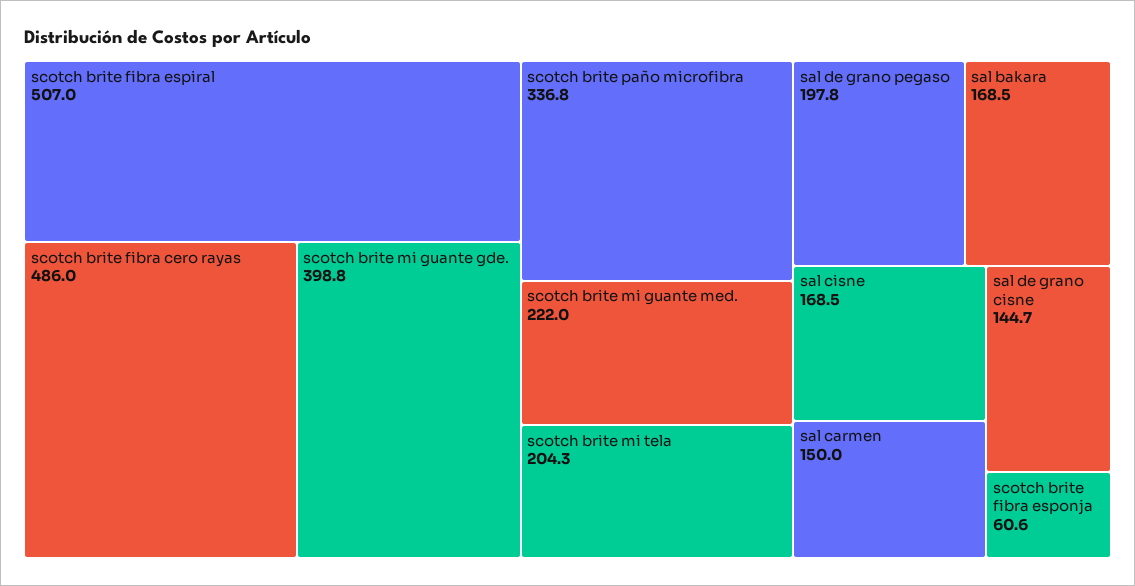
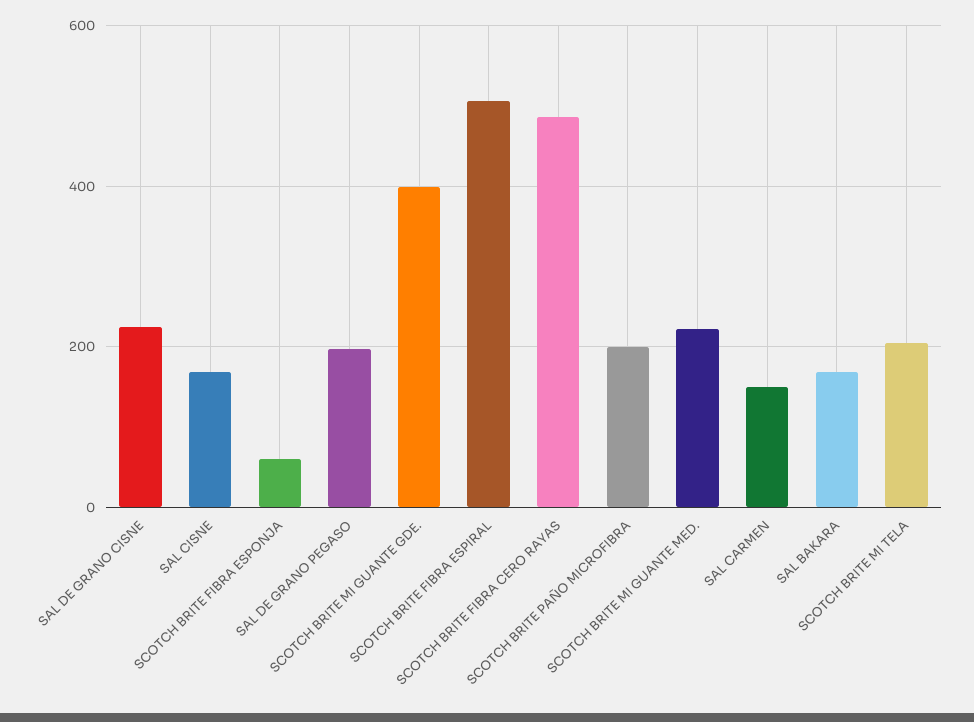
  {
    "scotch brite fibra espiral": 507,
    "scotch brite fibra cero rayas": 486,
    "scotch brite mi guante gde.": 398.8,
-   "scotch brite paño microfibra": 336.8,
+   "scotch brite paño microfibra": 200,
    "scotch brite mi guante med.": 222,
    "scotch brite mi tela": 204.3,
    "sal de grano pegaso": 197.8,
    "sal bakara": 168.5,
    "sal cisne": 168.5,
    "sal carmen": 150,
-   "sal de grano cisne": 144.7,
+   "sal de grano cisne": 220,
    "scotch brite fibra esponja": 60.6
  }

